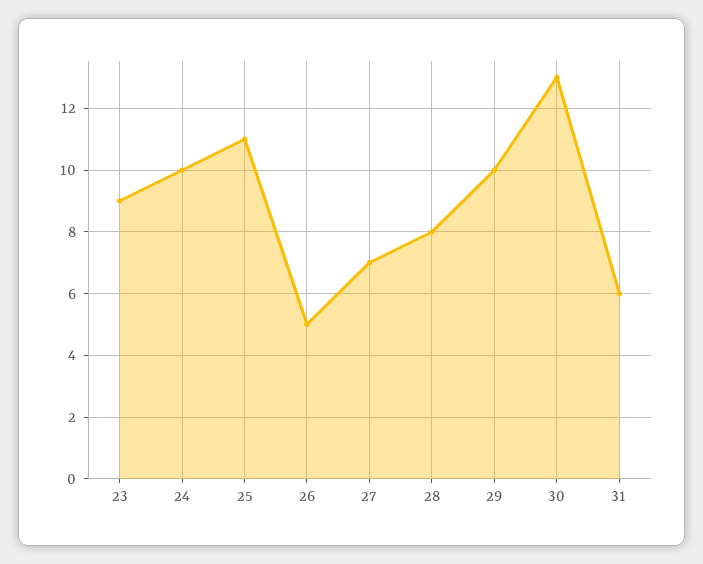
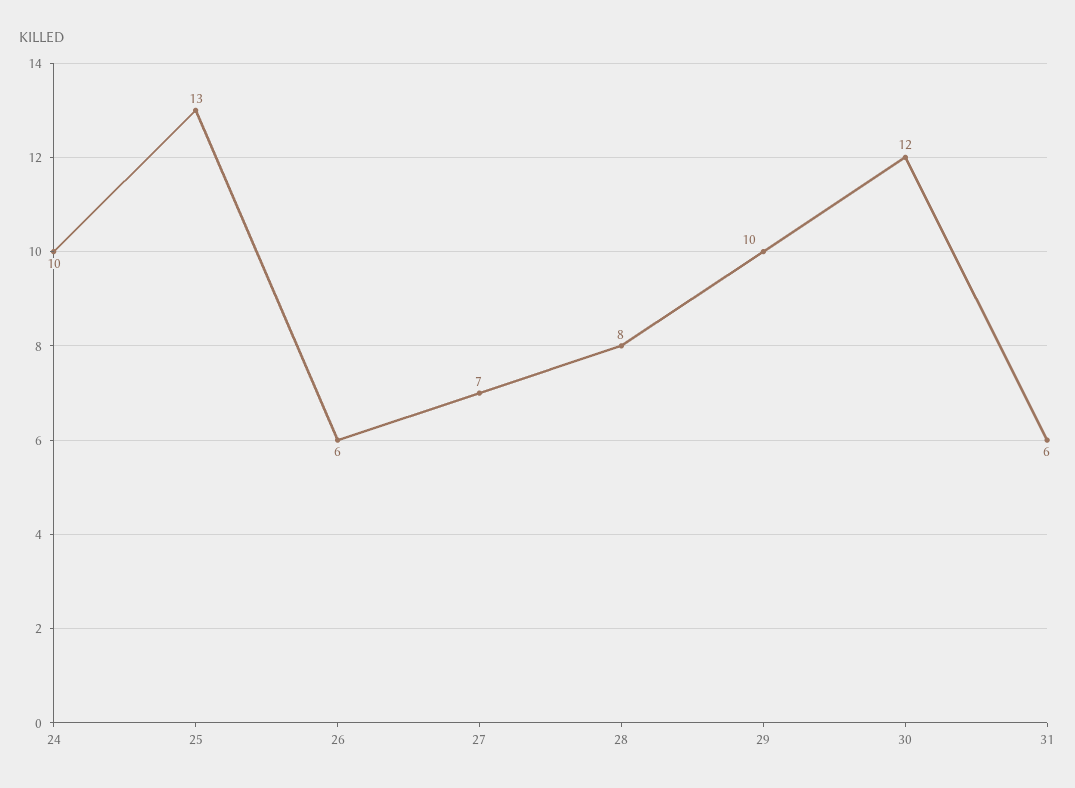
  {
-   "23": 9,
    "24": 10,
-   "25": 11,
+   "25": 13,
-   "26": 5,
+   "26": 6,
    "27": 7,
    "28": 8,
    "29": 10,
-   "30": 13,
+   "30": 12,
    "31": 6
  }

